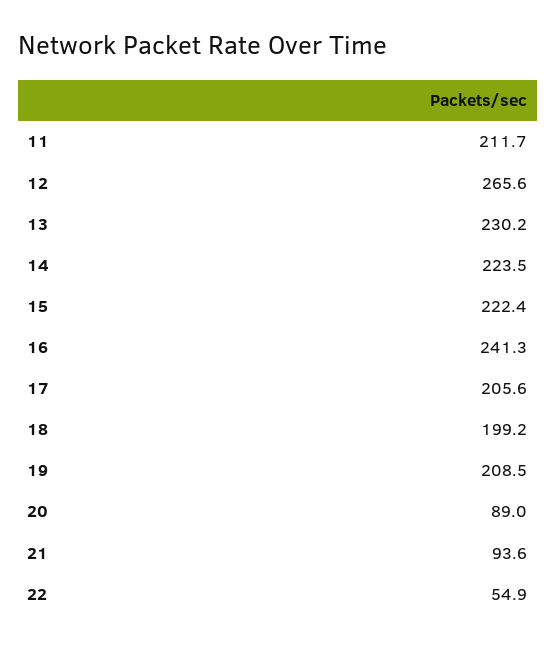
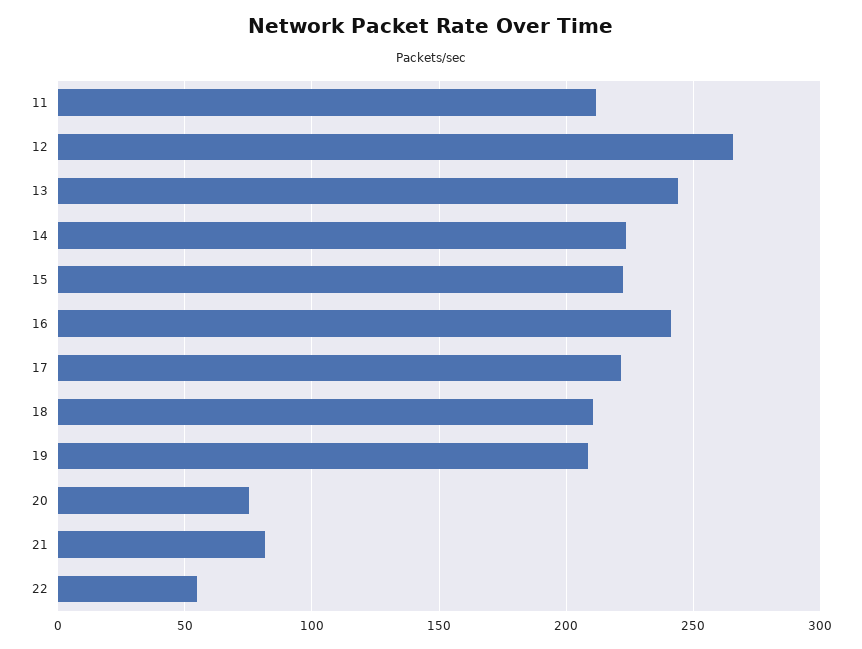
  {
    "11": 211.7,
    "12": 265.6,
-   "13": 230.2,
+   "13": 245,
    "14": 223.5,
    "15": 222.4,
    "16": 241.3,
-   "17": 205.6,
+   "17": 220,
-   "18": 199.2,
+   "18": 210,
    "19": 208.5,
-   "20": 89,
+   "20": 75,
-   "21": 93.6,
+   "21": 80,
    "22": 54.9
  }

